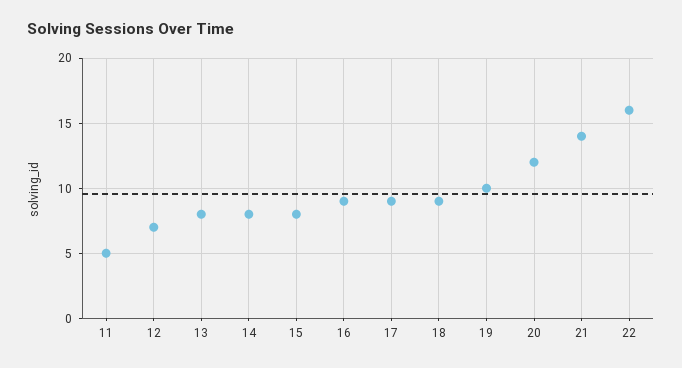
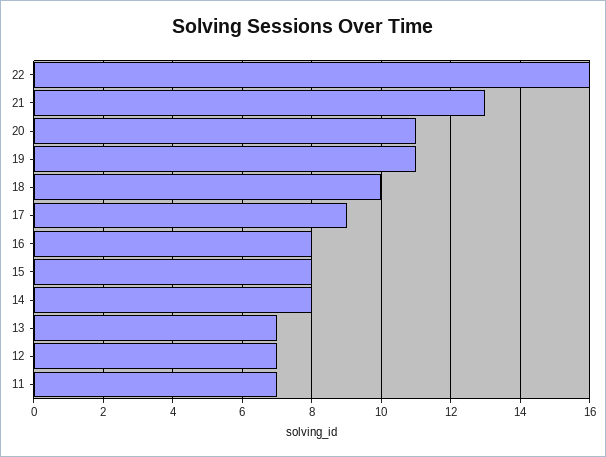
  {
-   "11": 5,
+   "11": 7,
    "12": 7,
-   "13": 8,
+   "13": 7,
    "14": 8,
    "15": 8,
-   "16": 9,
+   "16": 8,
    "17": 9,
-   "18": 9,
+   "18": 10,
-   "19": 10,
+   "19": 11,
-   "20": 12,
+   "20": 11,
-   "21": 14,
+   "21": 13,
    "22": 16
  }

